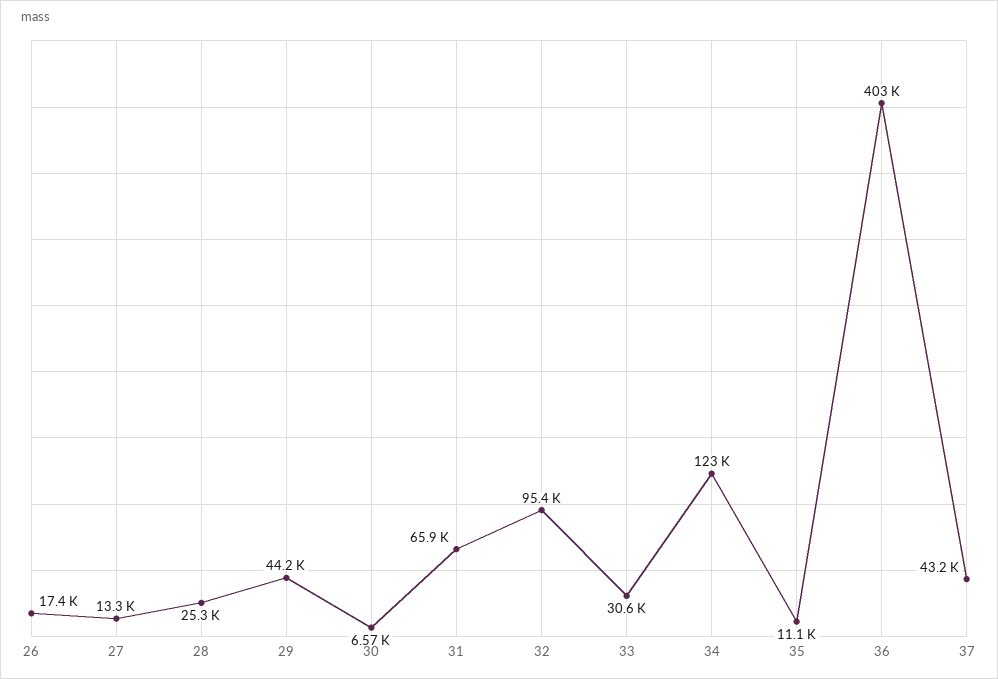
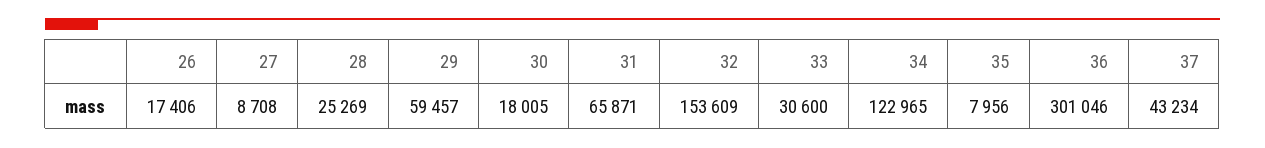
  {
    "26": 17406,
-   "27": 13300,
+   "27": 8708,
    "28": 25269,
-   "29": 44200,
+   "29": 59457,
-   "30": 6570,
+   "30": 18005,
    "31": 65871,
-   "32": 95400,
+   "32": 153609,
    "33": 30600,
    "34": 122965,
-   "35": 11100,
+   "35": 7956,
-   "36": 403000,
+   "36": 301046,
    "37": 43234
  }

